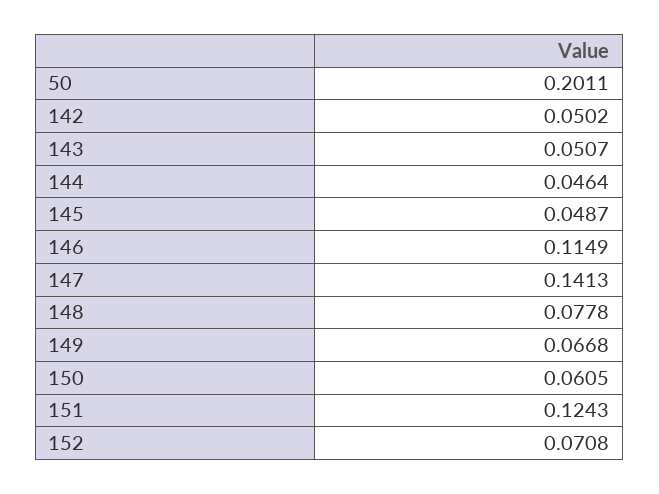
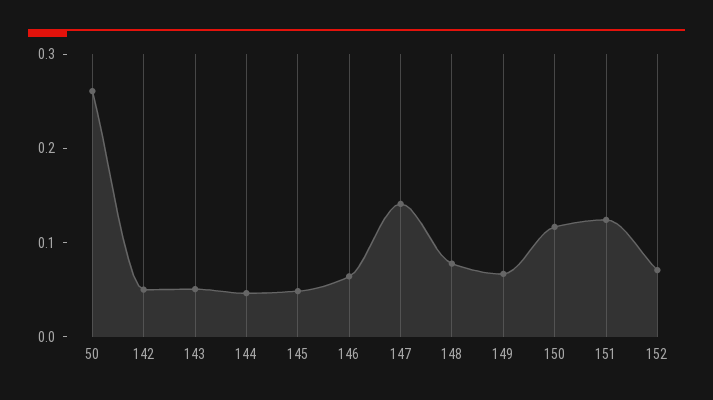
  {
-   "50": 0.2011,
+   "50": 0.26,
    "142": 0.0502,
    "143": 0.0507,
    "144": 0.0464,
    "145": 0.0487,
-   "146": 0.1149,
+   "146": 0.06,
    "147": 0.1413,
    "148": 0.0778,
    "149": 0.0668,
-   "150": 0.0605,
+   "150": 0.12,
    "151": 0.1243,
    "152": 0.0708
  }

